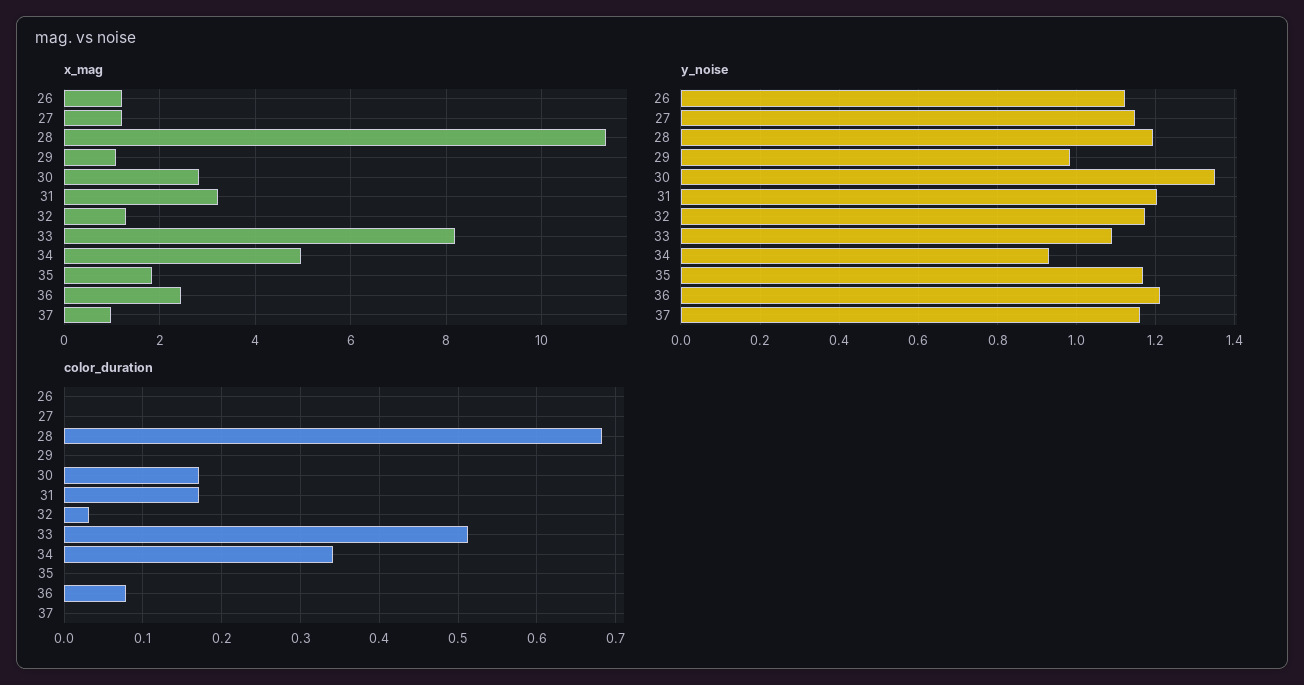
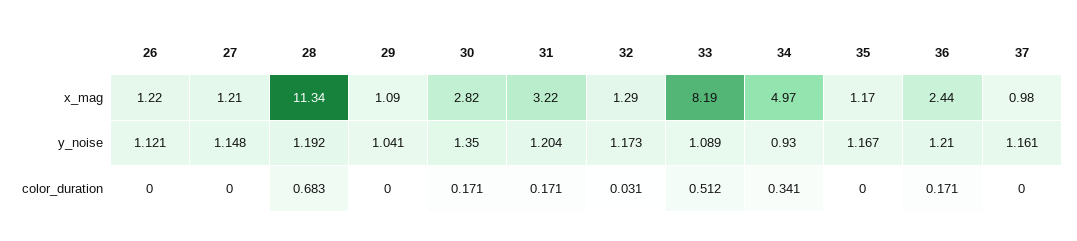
  {
    "x_mag": {
      "26": 1.22,
      "27": 1.21,
      "28": 11.34,
      "29": 1.09,
      "30": 2.82,
      "31": 3.22,
      "32": 1.29,
      "33": 8.19,
      "34": 4.97,
-     "35": 1.8,
+     "35": 1.17,
      "36": 2.44,
      "37": 0.98
    },
    "y_noise": {
      "26": 1.121,
      "27": 1.148,
      "28": 1.192,
-     "29": 0.98,
+     "29": 1.041,
      "30": 1.35,
      "31": 1.204,
      "32": 1.173,
      "33": 1.089,
      "34": 0.93,
      "35": 1.167,
      "36": 1.21,
      "37": 1.161
    },
    "color_duration": {
      "26": 0,
      "27": 0,
      "28": 0.683,
      "29": 0,
      "30": 0.171,
      "31": 0.171,
      "32": 0.031,
      "33": 0.512,
      "34": 0.341,
      "35": 0,
-     "36": 0.08,
+     "36": 0.171,
      "37": 0
    }
  }

